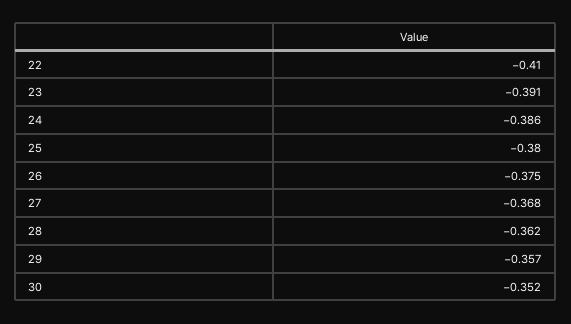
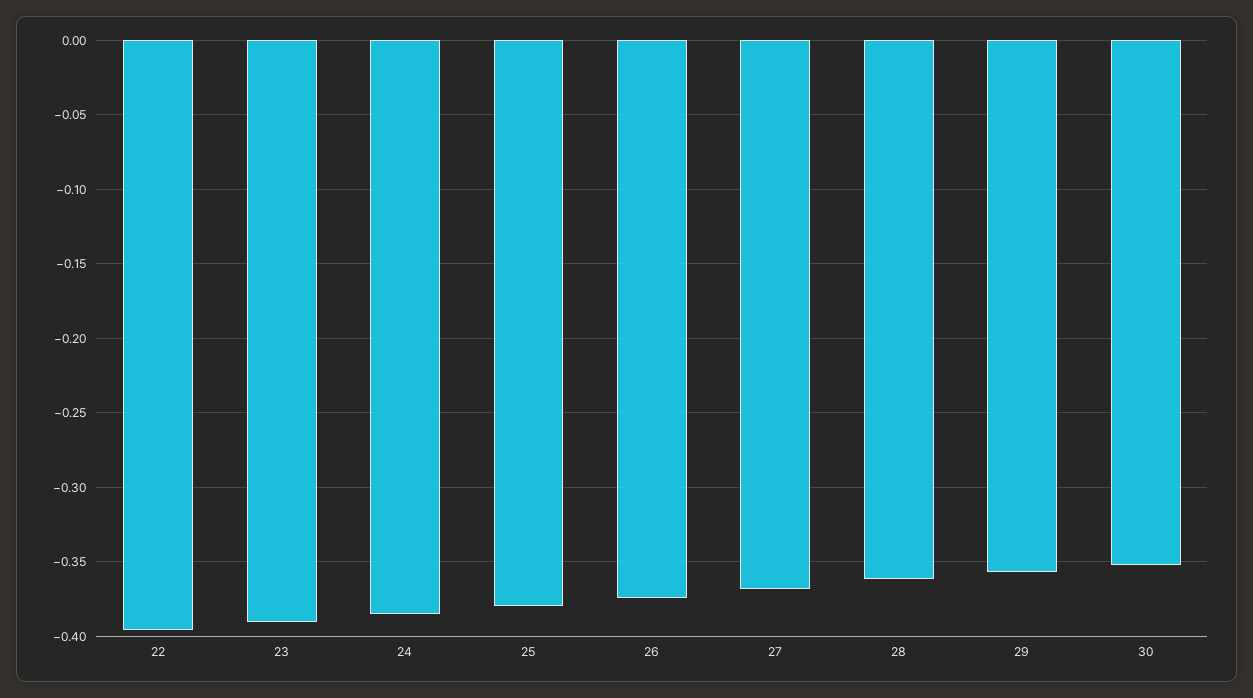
  {
-   "22": -0.41,
+   "22": -0.395,
    "23": -0.391,
    "24": -0.386,
    "25": -0.38,
    "26": -0.375,
    "27": -0.368,
    "28": -0.362,
    "29": -0.357,
    "30": -0.352
  }

